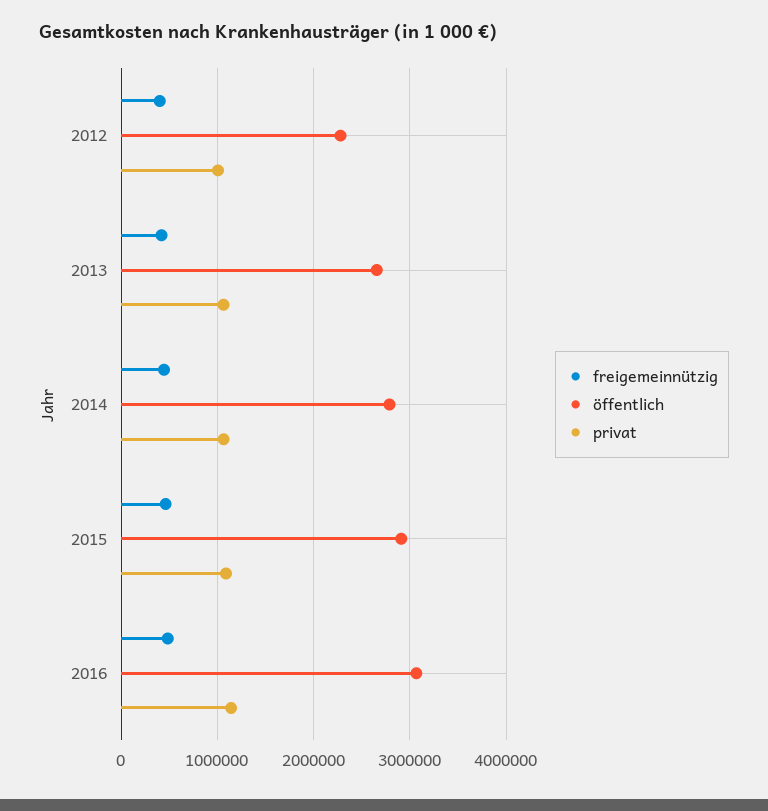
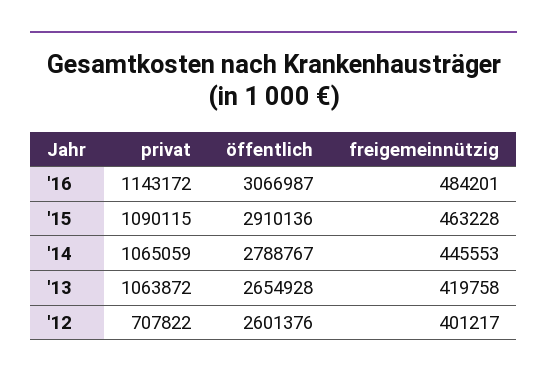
  {
    "freigemeinnützig": {
      "2012": 401217,
      "2013": 419758,
      "2014": 445553,
      "2015": 463228,
      "2016": 484201
    },
    "öffentlich": {
-     "2012": 2300000,
+     "2012": 2601376,
      "2013": 2654928,
      "2014": 2788767,
      "2015": 2910136,
      "2016": 3066987
    },
    "privat": {
-     "2012": 1000000,
+     "2012": 707822,
      "2013": 1063872,
      "2014": 1065059,
      "2015": 1090115,
      "2016": 1143172
    }
  }

